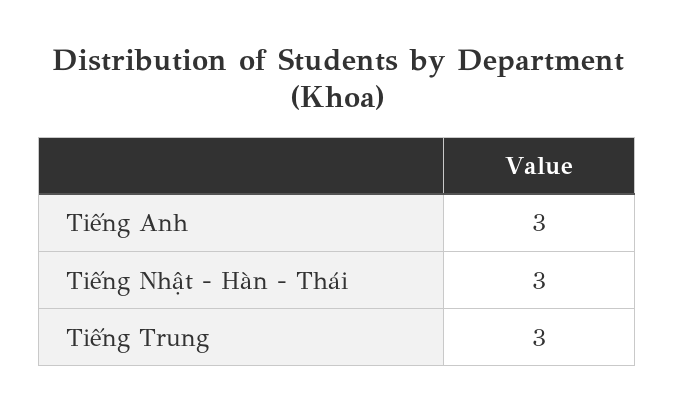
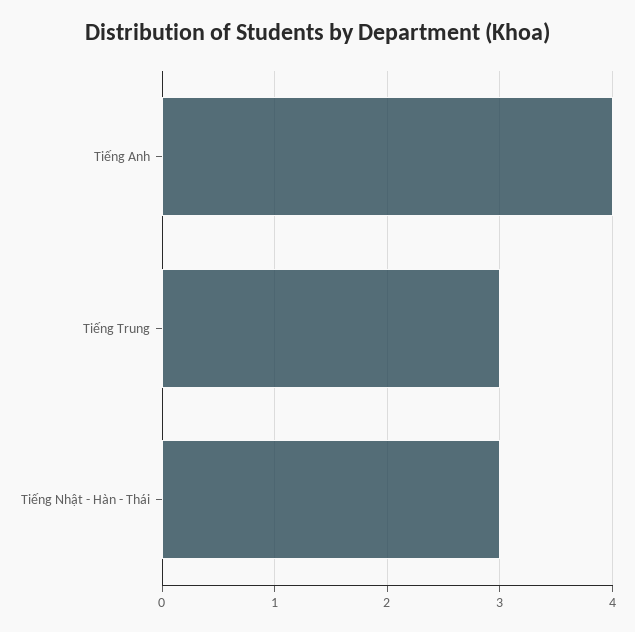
  {
-   "Tiếng Anh": 3,
+   "Tiếng Anh": 4,
    "Tiếng Nhật - Hàn - Thái": 3,
    "Tiếng Trung": 3
  }

